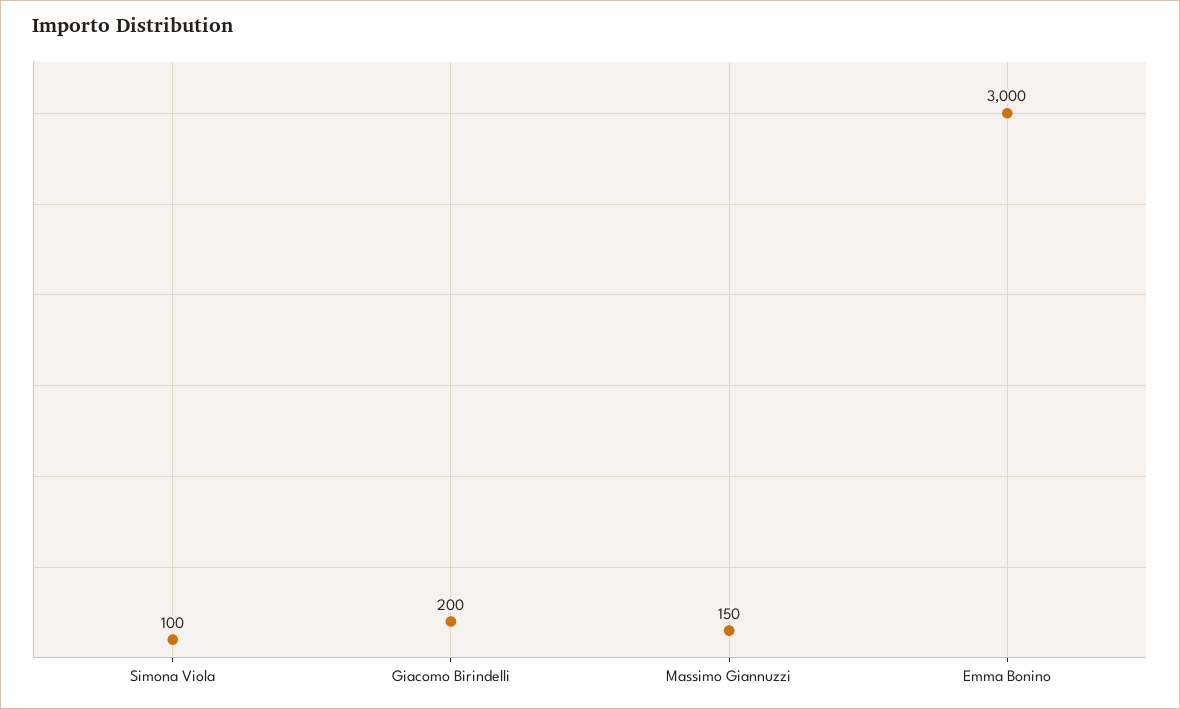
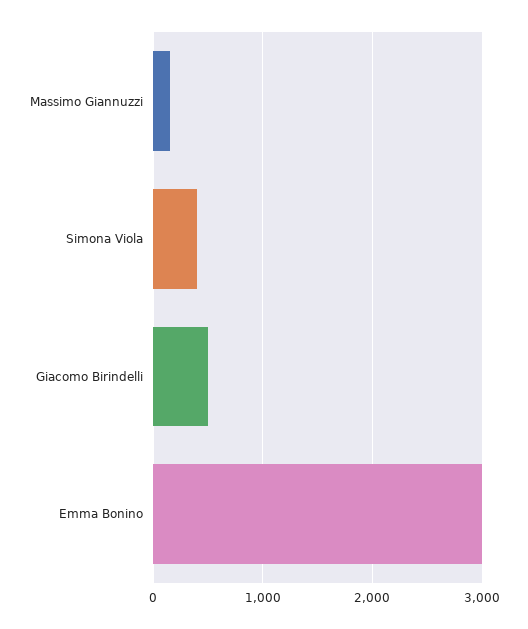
  {
-   "Simona Viola": 100,
+   "Simona Viola": 400,
-   "Giacomo Birindelli": 200,
+   "Giacomo Birindelli": 500,
    "Massimo Giannuzzi": 150,
    "Emma Bonino": 3000
  }

